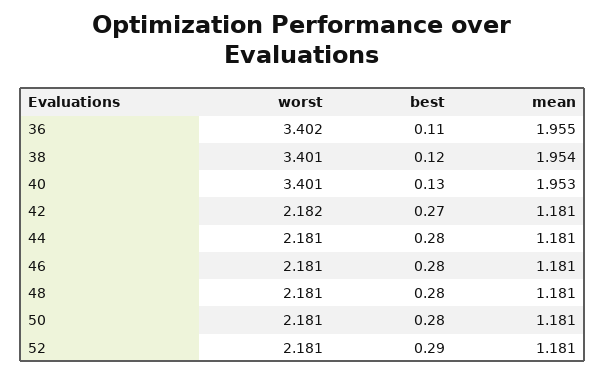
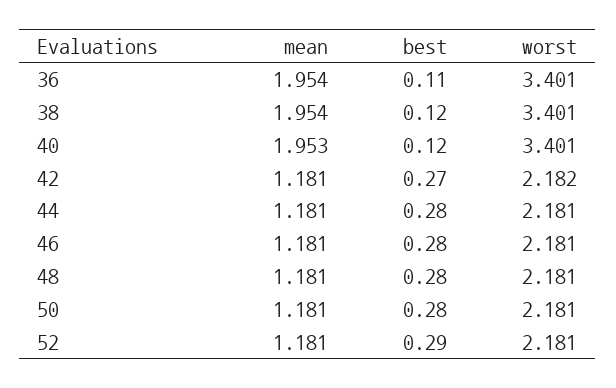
  {
    "worst": {
-     "36": 3.402,
+     "36": 3.401,
      "38": 3.401,
      "40": 3.401,
      "42": 2.182,
      "44": 2.181,
      "46": 2.181,
      "48": 2.181,
      "50": 2.181,
      "52": 2.181
    },
    "best": {
      "36": 0.11,
      "38": 0.12,
-     "40": 0.13,
+     "40": 0.12,
      "42": 0.27,
      "44": 0.28,
      "46": 0.28,
      "48": 0.28,
      "50": 0.28,
      "52": 0.29
    },
    "mean": {
-     "36": 1.955,
+     "36": 1.954,
      "38": 1.954,
      "40": 1.953,
      "42": 1.181,
      "44": 1.181,
      "46": 1.181,
      "48": 1.181,
      "50": 1.181,
      "52": 1.181
    }
  }

